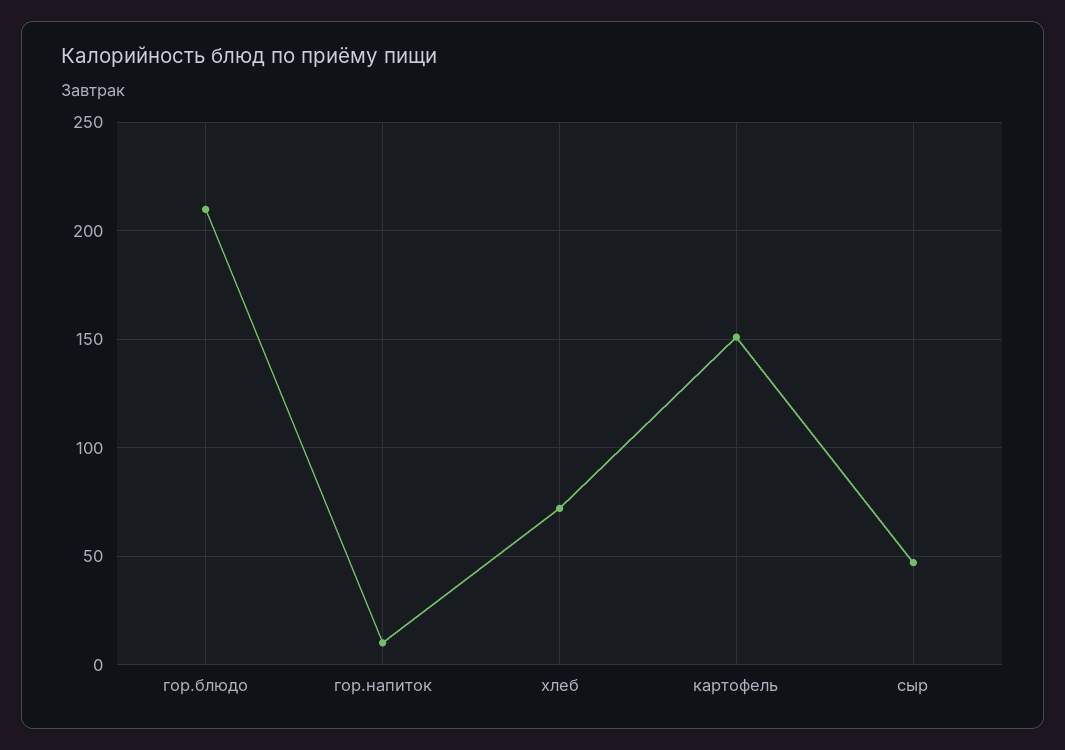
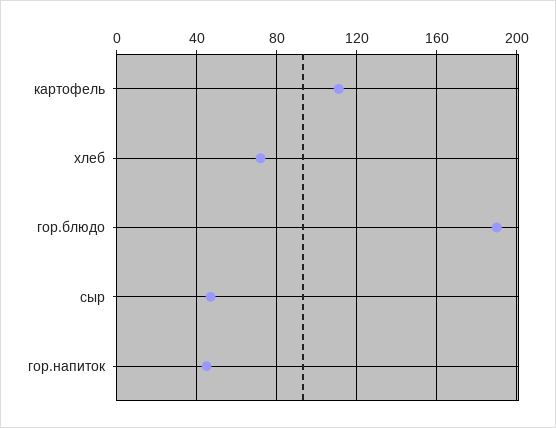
  {
-   "гор.блюдо": 210,
+   "гор.блюдо": 190,
-   "гор.напиток": 10,
+   "гор.напиток": 45,
    "хлеб": 70,
-   "картофель": 150,
+   "картофель": 110,
    "сыр": 45
  }

